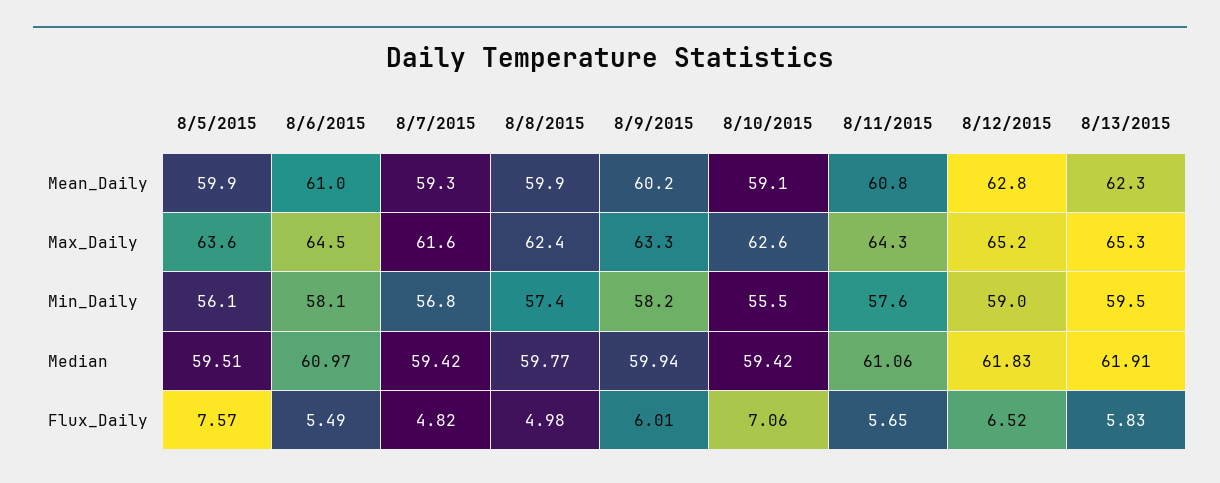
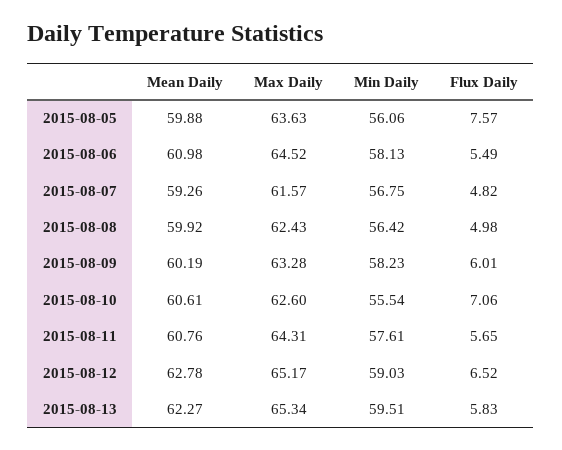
  {
    "8/5/2015": {
      "Mean_Daily": 59.88,
      "Max_Daily": 63.63,
      "Min_Daily": 56.06,
-     "Median": 59.51,
      "Flux_Daily": 7.57
    },
    "8/6/2015": {
      "Mean_Daily": 60.98,
      "Max_Daily": 64.52,
      "Min_Daily": 58.13,
-     "Median": 60.97,
      "Flux_Daily": 5.49
    },
    "8/7/2015": {
      "Mean_Daily": 59.26,
      "Max_Daily": 61.57,
      "Min_Daily": 56.75,
-     "Median": 59.42,
      "Flux_Daily": 4.82
    },
    "8/8/2015": {
      "Mean_Daily": 59.92,
      "Max_Daily": 62.43,
-     "Min_Daily": 57.4,
+     "Min_Daily": 56.42,
-     "Median": 59.77,
      "Flux_Daily": 4.98
    },
    "8/9/2015": {
      "Mean_Daily": 60.19,
      "Max_Daily": 63.28,
      "Min_Daily": 58.23,
-     "Median": 59.94,
      "Flux_Daily": 6.01
    },
    "8/10/2015": {
-     "Mean_Daily": 59.1,
+     "Mean_Daily": 60.61,
      "Max_Daily": 62.6,
      "Min_Daily": 55.54,
-     "Median": 59.42,
      "Flux_Daily": 7.06
    },
    "8/11/2015": {
      "Mean_Daily": 60.76,
      "Max_Daily": 64.31,
      "Min_Daily": 57.61,
-     "Median": 61.06,
      "Flux_Daily": 5.65
    },
    "8/12/2015": {
      "Mean_Daily": 62.78,
      "Max_Daily": 65.17,
      "Min_Daily": 59.03,
-     "Median": 61.83,
      "Flux_Daily": 6.52
    },
    "8/13/2015": {
      "Mean_Daily": 62.27,
      "Max_Daily": 65.34,
      "Min_Daily": 59.51,
-     "Median": 61.91,
      "Flux_Daily": 5.83
    }
  }

